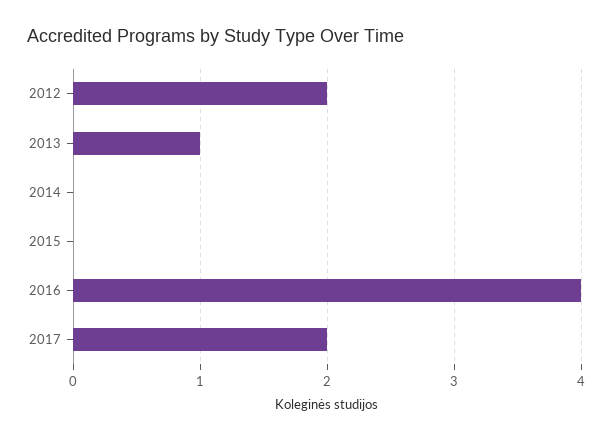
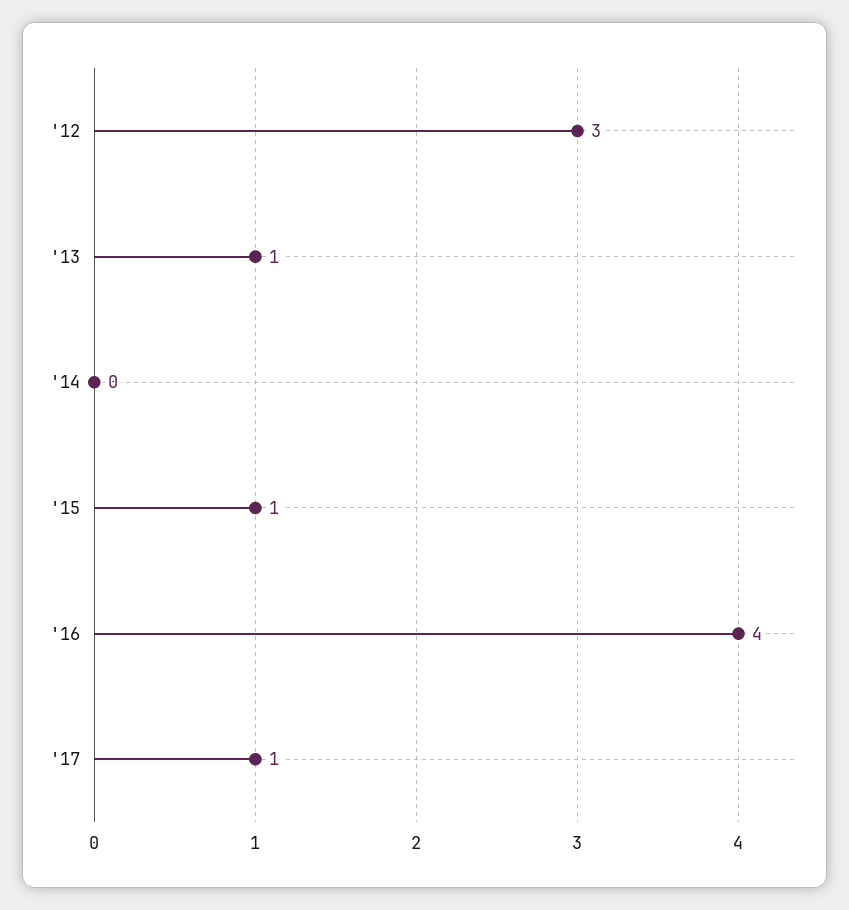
  {
-   "2012": 2,
+   "2012": 3,
    "2013": 1,
    "2014": 0,
-   "2015": 0,
+   "2015": 1,
    "2016": 4,
-   "2017": 2
+   "2017": 1
  }

